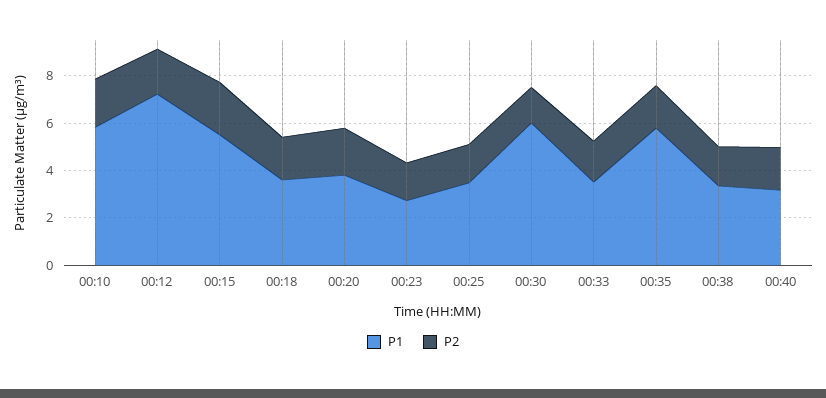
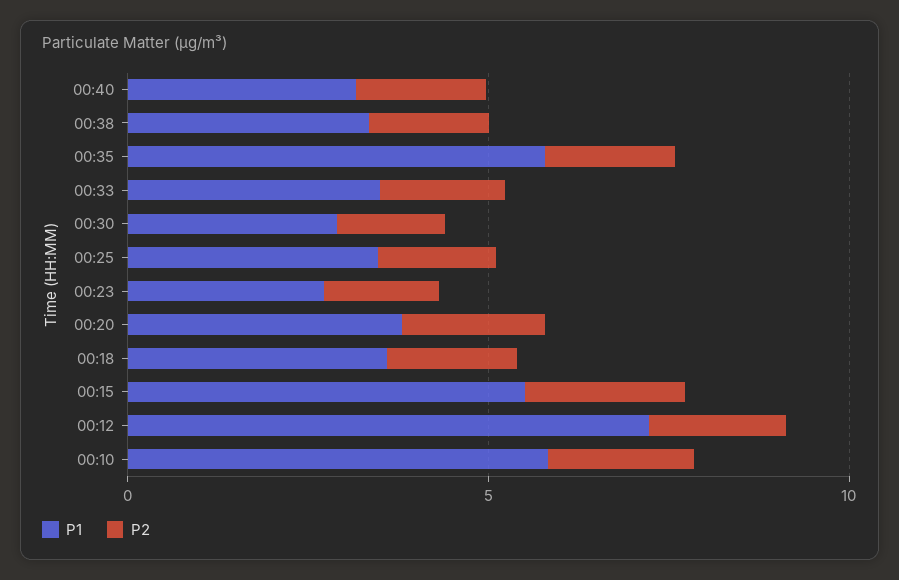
  {
    "P1": {
      "00:10": 6,
      "00:12": 7,
      "00:15": 5.5,
      "00:18": 3.5,
      "00:20": 4,
      "00:23": 2.5,
      "00:25": 3.5,
-     "00:30": 6,
+     "00:30": 3,
      "00:33": 3.5,
      "00:35": 6,
      "00:38": 3.5,
      "00:40": 3
    },
    "P2": {
      "00:10": 2,
      "00:12": 2,
      "00:15": 2,
      "00:18": 2,
      "00:20": 2,
      "00:23": 1.5,
      "00:25": 1.5,
      "00:30": 1.5,
      "00:33": 1.5,
      "00:35": 2,
      "00:38": 1.5,
      "00:40": 2
    }
  }

